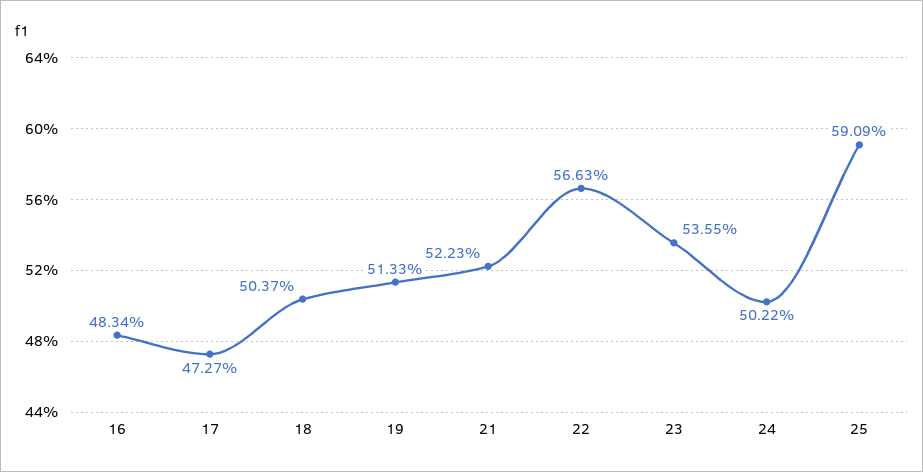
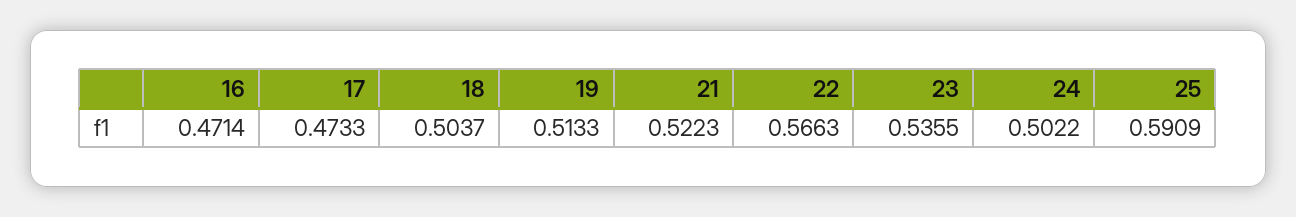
  {
-   "16": 0.4834,
+   "16": 0.4714,
-   "17": 0.4727,
+   "17": 0.4733,
    "18": 0.5037,
    "19": 0.5133,
    "21": 0.5223,
    "22": 0.5663,
    "23": 0.5355,
    "24": 0.5022,
    "25": 0.5909
  }

